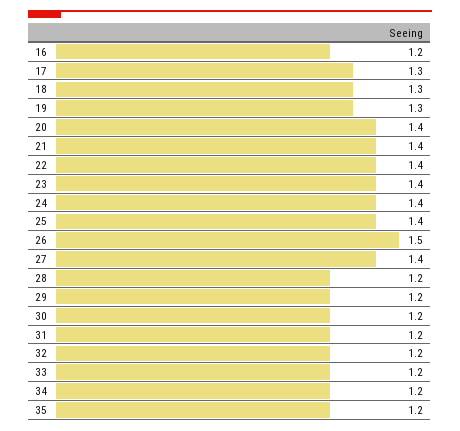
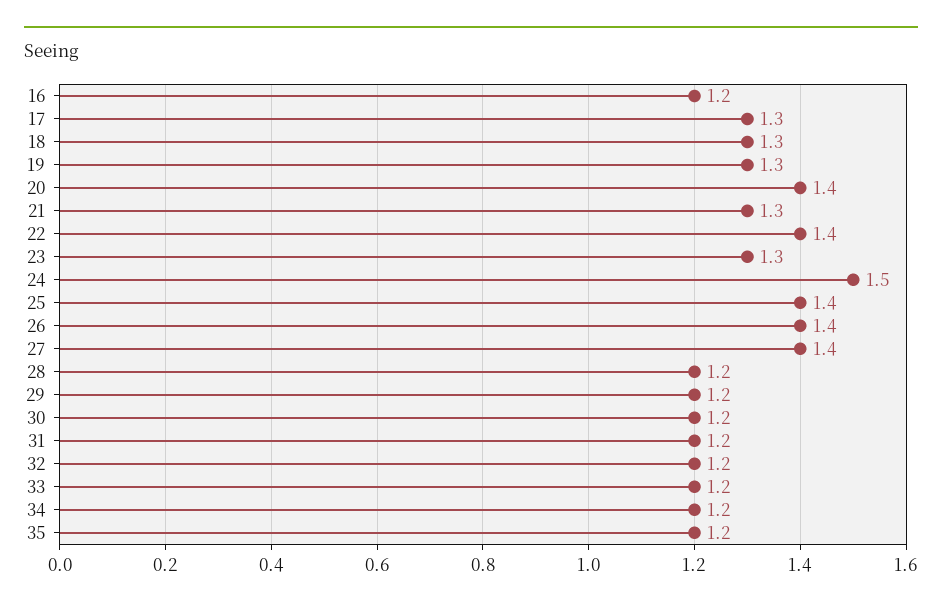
  {
    "16": 1.2,
    "17": 1.3,
    "18": 1.3,
    "19": 1.3,
    "20": 1.4,
-   "21": 1.4,
+   "21": 1.3,
    "22": 1.4,
-   "23": 1.4,
+   "23": 1.3,
-   "24": 1.4,
+   "24": 1.5,
    "25": 1.4,
-   "26": 1.5,
+   "26": 1.4,
    "27": 1.4,
    "28": 1.2,
    "29": 1.2,
    "30": 1.2,
    "31": 1.2,
    "32": 1.2,
    "33": 1.2,
    "34": 1.2,
    "35": 1.2
  }

